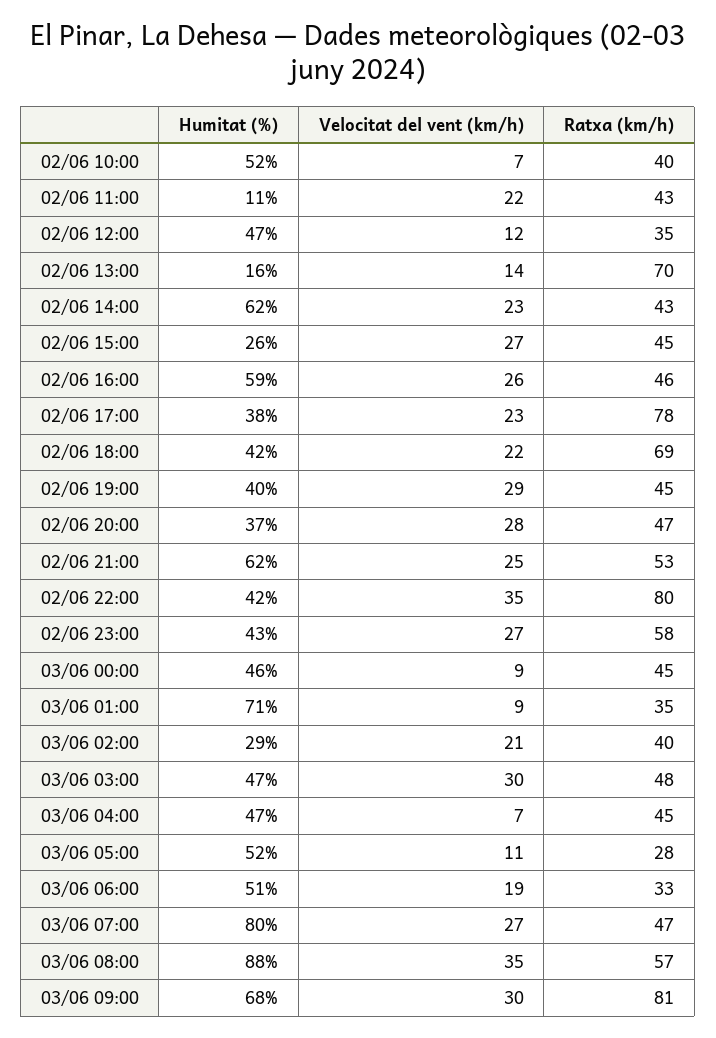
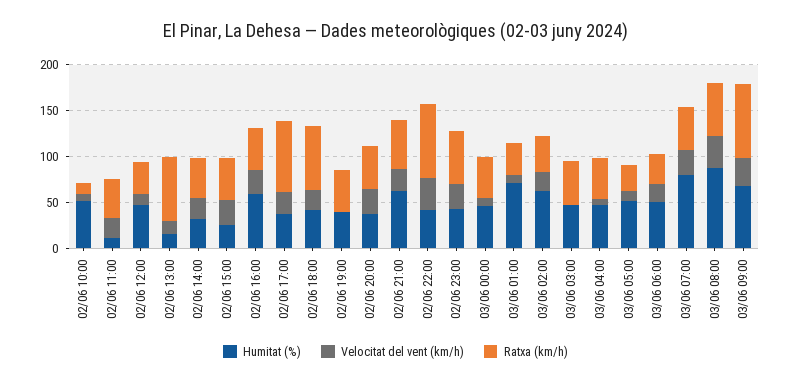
  {
    "Humitat (%)": {
      "02/06 10:00": 52,
      "02/06 11:00": 11,
      "02/06 12:00": 47,
      "02/06 13:00": 16,
-     "02/06 14:00": 62,
+     "02/06 14:00": 30,
      "02/06 15:00": 26,
      "02/06 16:00": 59,
      "02/06 17:00": 38,
      "02/06 18:00": 42,
      "02/06 19:00": 40,
      "02/06 20:00": 37,
      "02/06 21:00": 62,
      "02/06 22:00": 42,
      "02/06 23:00": 43,
      "03/06 00:00": 46,
      "03/06 01:00": 71,
-     "03/06 02:00": 29,
+     "03/06 02:00": 60,
      "03/06 03:00": 47,
      "03/06 04:00": 47,
      "03/06 05:00": 52,
      "03/06 06:00": 51,
      "03/06 07:00": 80,
      "03/06 08:00": 88,
      "03/06 09:00": 68
    },
    "Velocitat del vent (km/h)": {
      "02/06 10:00": 7,
      "02/06 11:00": 22,
      "02/06 12:00": 12,
      "02/06 13:00": 14,
      "02/06 14:00": 23,
      "02/06 15:00": 27,
      "02/06 16:00": 26,
      "02/06 17:00": 23,
      "02/06 18:00": 22,
-     "02/06 19:00": 29,
+     "02/06 19:00": 0,
      "02/06 20:00": 28,
      "02/06 21:00": 25,
      "02/06 22:00": 35,
      "02/06 23:00": 27,
      "03/06 00:00": 9,
      "03/06 01:00": 9,
      "03/06 02:00": 21,
-     "03/06 03:00": 30,
+     "03/06 03:00": 0,
      "03/06 04:00": 7,
      "03/06 05:00": 11,
      "03/06 06:00": 19,
      "03/06 07:00": 27,
      "03/06 08:00": 35,
      "03/06 09:00": 30
    },
    "Ratxa (km/h)": {
-     "02/06 10:00": 40,
+     "02/06 10:00": 10,
      "02/06 11:00": 43,
      "02/06 12:00": 35,
      "02/06 13:00": 70,
      "02/06 14:00": 43,
      "02/06 15:00": 45,
      "02/06 16:00": 46,
      "02/06 17:00": 78,
      "02/06 18:00": 69,
      "02/06 19:00": 45,
      "02/06 20:00": 47,
      "02/06 21:00": 53,
      "02/06 22:00": 80,
      "02/06 23:00": 58,
      "03/06 00:00": 45,
      "03/06 01:00": 35,
      "03/06 02:00": 40,
      "03/06 03:00": 48,
      "03/06 04:00": 45,
      "03/06 05:00": 28,
      "03/06 06:00": 33,
      "03/06 07:00": 47,
      "03/06 08:00": 57,
      "03/06 09:00": 81
    }
  }

